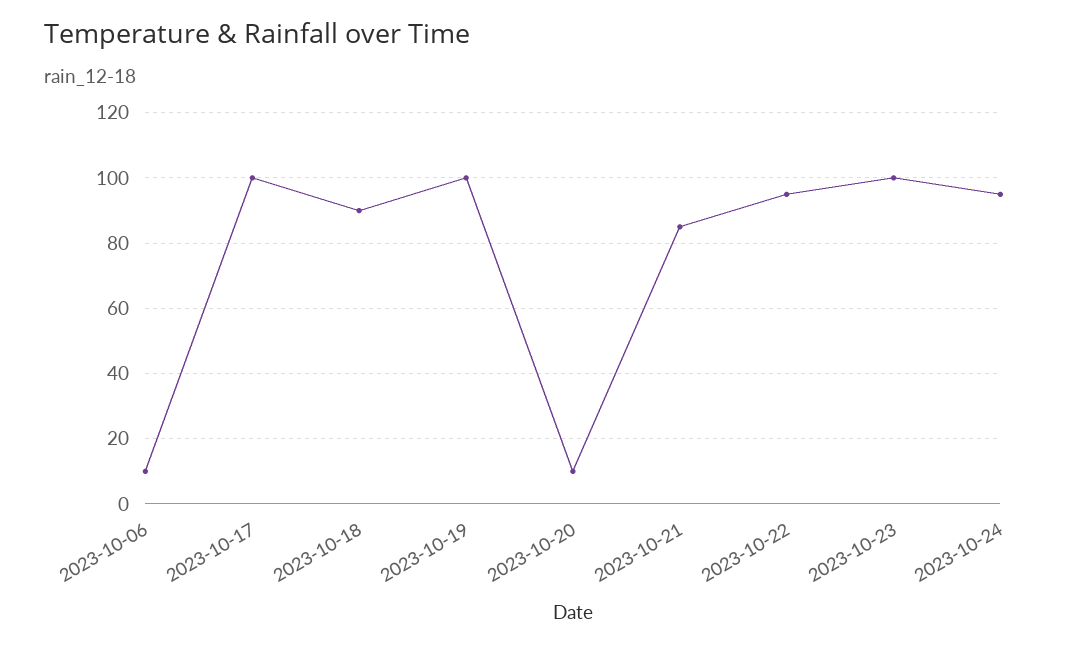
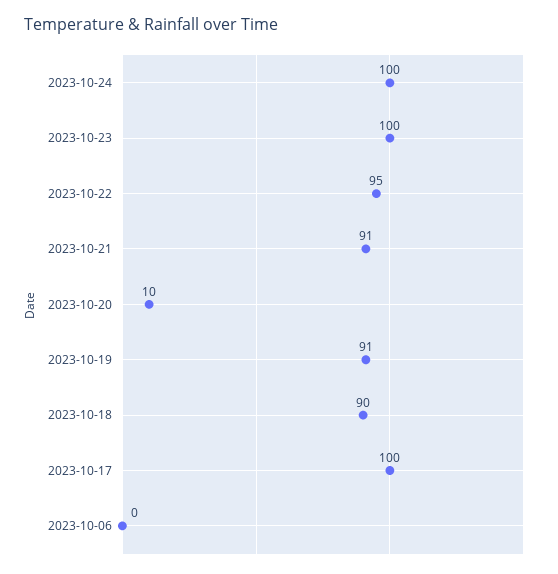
  {
-   "2023-10-06": 10,
+   "2023-10-06": 0,
    "2023-10-17": 100,
    "2023-10-18": 90,
-   "2023-10-19": 100,
+   "2023-10-19": 91,
    "2023-10-20": 10,
-   "2023-10-21": 85,
+   "2023-10-21": 91,
    "2023-10-22": 95,
    "2023-10-23": 100,
-   "2023-10-24": 95
+   "2023-10-24": 100
  }

